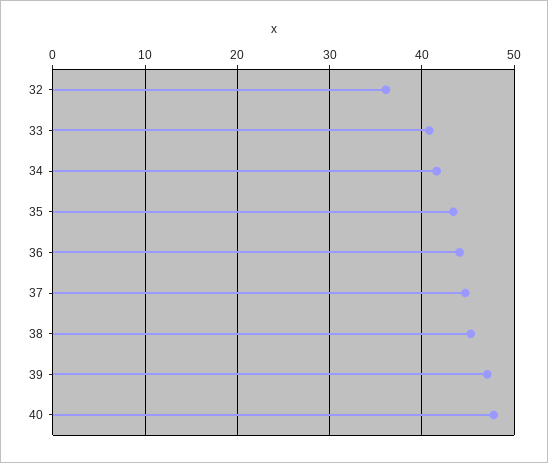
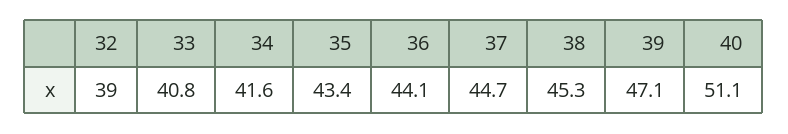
  {
-   "32": 36,
+   "32": 39,
    "33": 40.8,
    "34": 41.6,
    "35": 43.4,
    "36": 44.1,
    "37": 44.7,
    "38": 45.3,
    "39": 47.1,
-   "40": 48
+   "40": 51.1
  }

